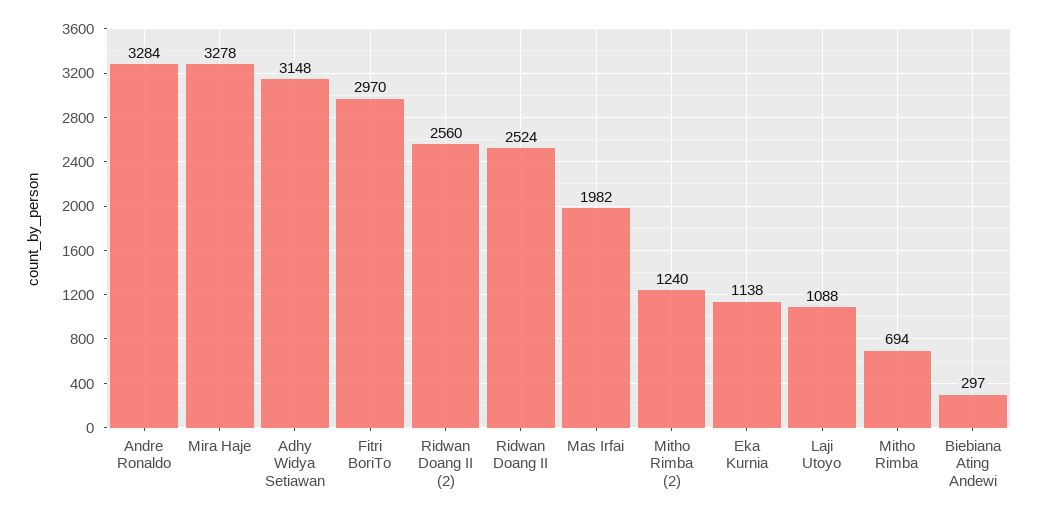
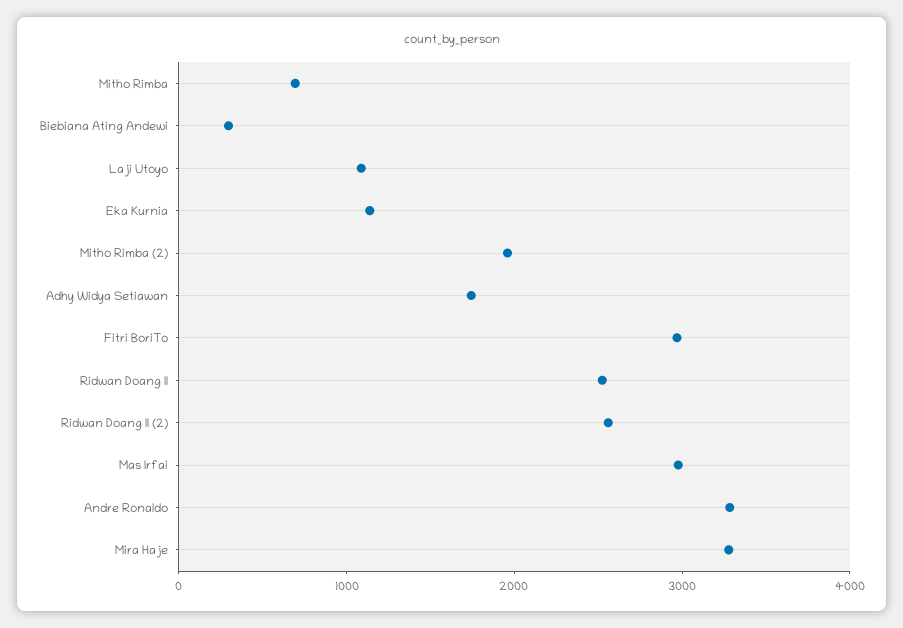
  {
    "Andre Ronaldo": 3284,
    "Mira Haje": 3278,
-   "Adhy Widya Setiawan": 3148,
+   "Adhy Widya Setiawan": 1800,
    "Fitri BoriTo": 2970,
    "Ridwan Doang II (2)": 2560,
    "Ridwan Doang II": 2524,
-   "Mas Irfai": 1982,
+   "Mas Irfai": 3000,
-   "Mitho Rimba (2)": 1240,
+   "Mitho Rimba (2)": 2000,
    "Eka Kurnia": 1138,
    "Laji Utoyo": 1088,
    "Mitho Rimba": 694,
    "Biebiana Ating Andewi": 297
  }

